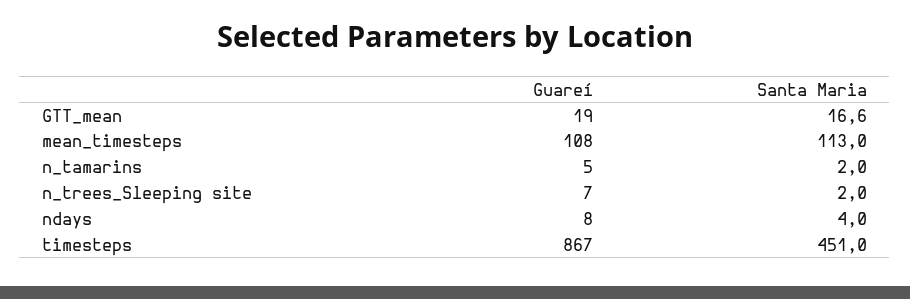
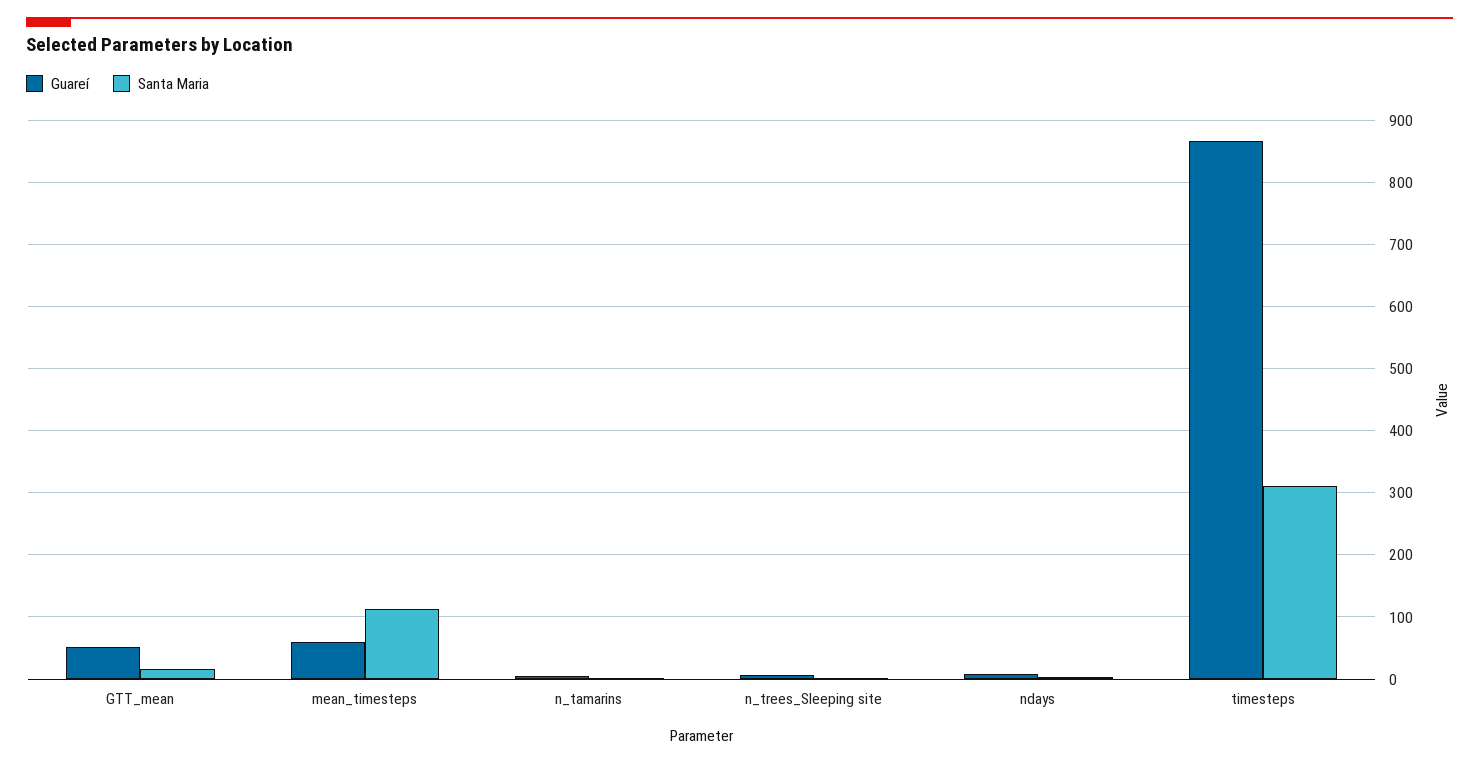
  {
    "Guareí": {
-     "GTT_mean": 19,
+     "GTT_mean": 50,
-     "mean_timesteps": 108,
+     "mean_timesteps": 60,
      "n_tamarins": 5,
      "n_trees_Sleeping site": 7,
      "ndays": 8,
      "timesteps": 867
    },
    "Santa Maria": {
      "GTT_mean": 16.6,
      "mean_timesteps": 113,
      "n_tamarins": 2,
      "n_trees_Sleeping site": 2,
      "ndays": 4,
-     "timesteps": 451
+     "timesteps": 310
    }
  }

